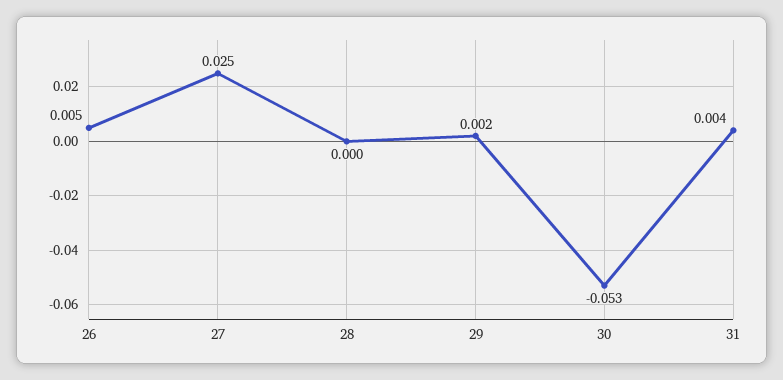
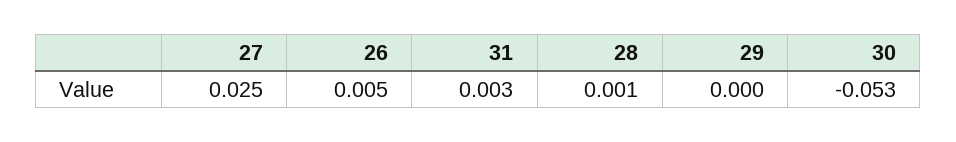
  {
    "26": 0.005,
    "27": 0.025,
-   "28": 0,
+   "28": 0.001,
-   "29": 0.002,
+   "29": 0,
    "30": -0.053,
-   "31": 0.004
+   "31": 0.003
  }

